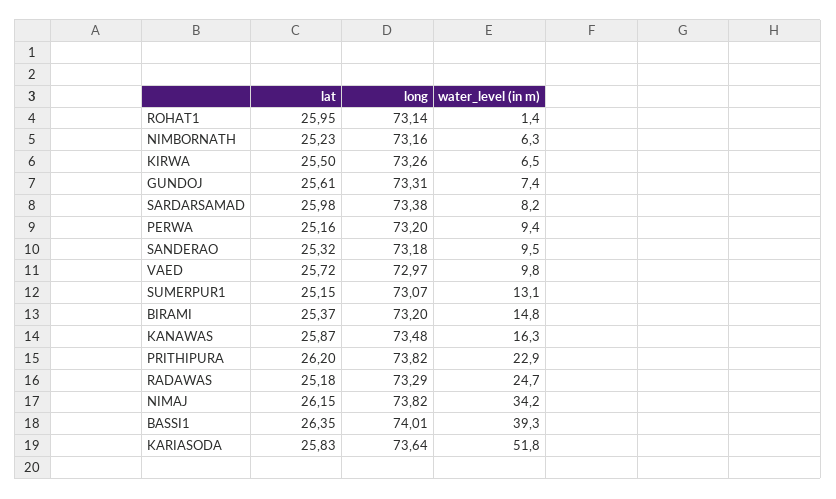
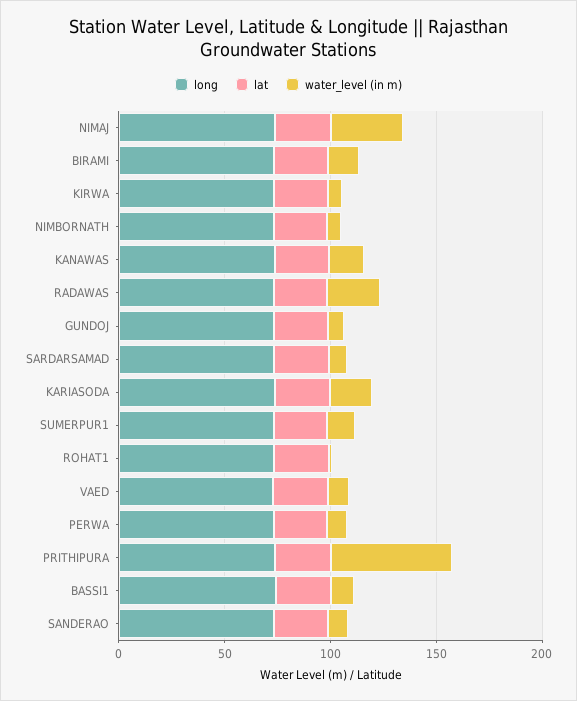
  {
    "lat": {
      "ROHAT1": 25.95,
      "NIMBORNATH": 25.23,
      "KIRWA": 25.5,
      "GUNDOJ": 25.61,
      "SARDARSAMAD": 25.98,
      "PERWA": 25.16,
      "SANDERAO": 25.32,
      "VAED": 25.72,
      "SUMERPUR1": 25.15,
      "BIRAMI": 25.37,
      "KANAWAS": 25.87,
      "PRITHIPURA": 26.2,
      "RADAWAS": 25.18,
      "NIMAJ": 26.15,
      "BASSI1": 26.35,
      "KARIASODA": 25.83
    },
    "long": {
      "ROHAT1": 73.14,
      "NIMBORNATH": 73.16,
      "KIRWA": 73.26,
      "GUNDOJ": 73.31,
      "SARDARSAMAD": 73.38,
      "PERWA": 73.2,
      "SANDERAO": 73.18,
      "VAED": 72.97,
      "SUMERPUR1": 73.07,
      "BIRAMI": 73.2,
      "KANAWAS": 73.48,
      "PRITHIPURA": 73.82,
      "RADAWAS": 73.29,
      "NIMAJ": 73.82,
      "BASSI1": 74.01,
      "KARIASODA": 73.64
    },
    "water_level (in m)": {
      "ROHAT1": 1.4,
      "NIMBORNATH": 6.3,
      "KIRWA": 6.5,
      "GUNDOJ": 7.4,
      "SARDARSAMAD": 8.2,
      "PERWA": 9.4,
      "SANDERAO": 9.5,
      "VAED": 9.8,
      "SUMERPUR1": 13.1,
      "BIRAMI": 14.8,
      "KANAWAS": 16.3,
-     "PRITHIPURA": 22.9,
+     "PRITHIPURA": 60,
      "RADAWAS": 24.7,
      "NIMAJ": 34.2,
-     "BASSI1": 39.3,
+     "BASSI1": 10,
-     "KARIASODA": 51.8
+     "KARIASODA": 20
    }
  }

